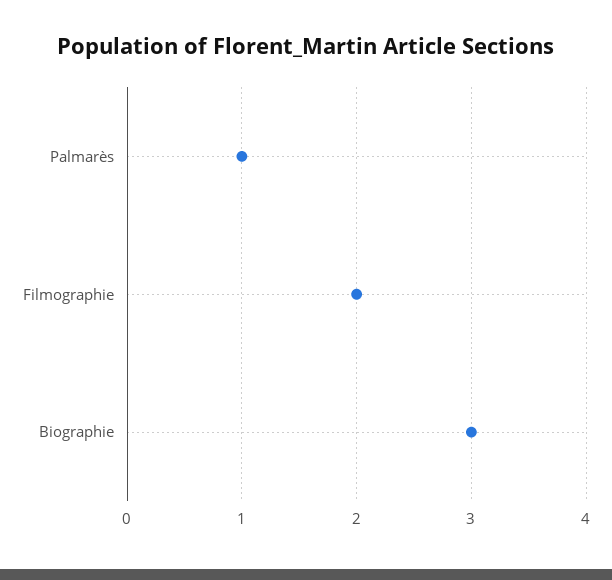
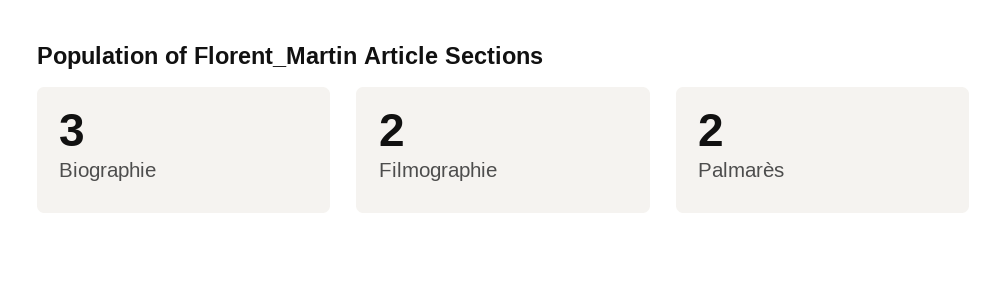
  {
-   "Palmarès": 1,
+   "Palmarès": 2,
    "Filmographie": 2,
    "Biographie": 3
  }

